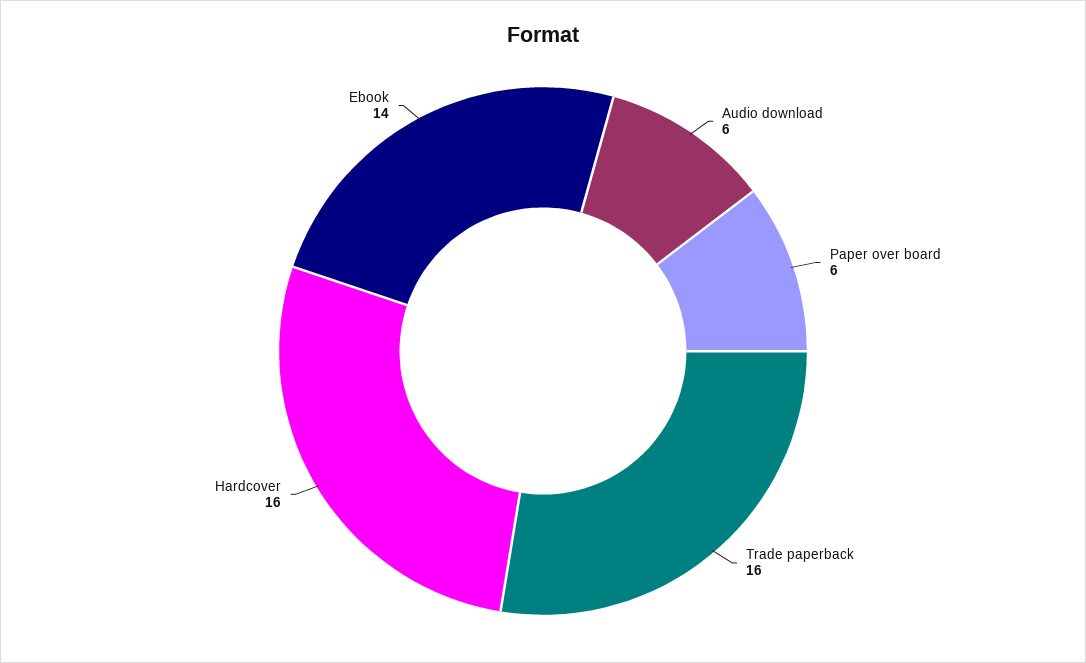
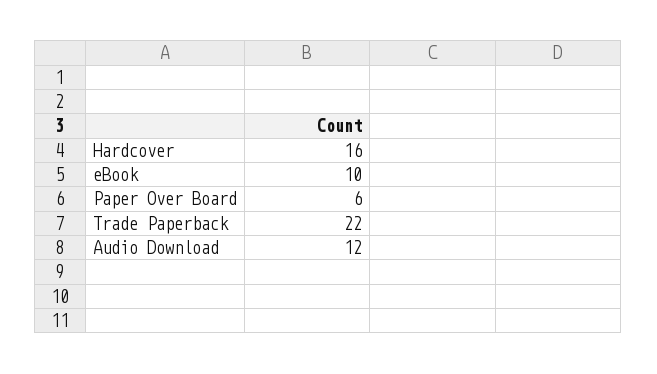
  {
-   "Audio download": 6,
+   "Audio download": 12,
    "Paper over board": 6,
-   "Trade paperback": 16,
+   "Trade paperback": 22,
    "Hardcover": 16,
-   "Ebook": 14
+   "Ebook": 10
  }

